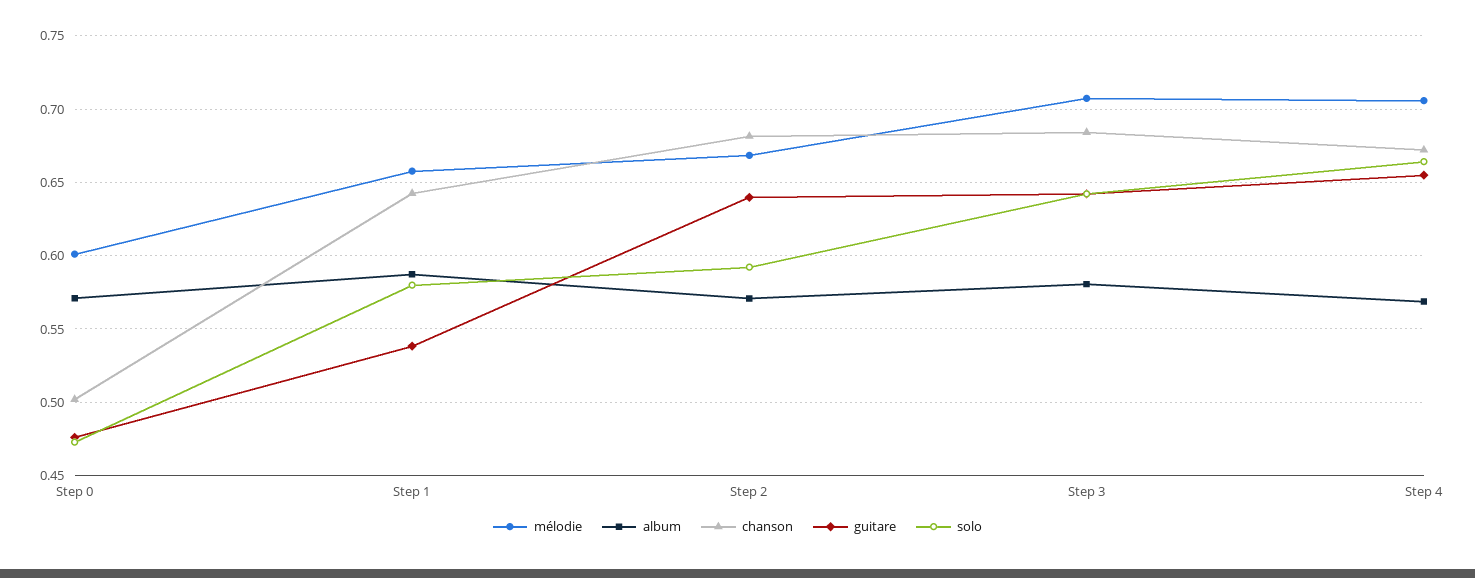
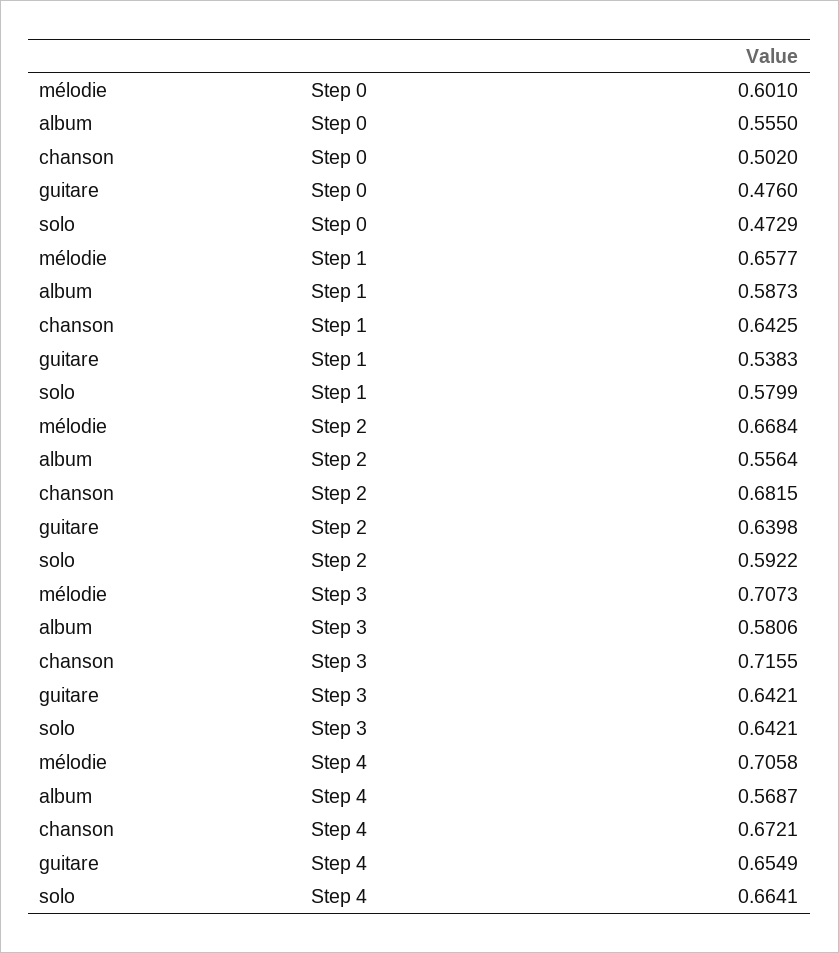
  {
    "mélodie": {
      "Step 0": 0.601,
      "Step 1": 0.6577,
      "Step 2": 0.6684,
      "Step 3": 0.7073,
      "Step 4": 0.7058
    },
    "album": {
-     "Step 0": 0.57,
+     "Step 0": 0.555,
      "Step 1": 0.5873,
-     "Step 2": 0.57,
+     "Step 2": 0.5564,
      "Step 3": 0.5806,
      "Step 4": 0.5687
    },
    "chanson": {
      "Step 0": 0.502,
      "Step 1": 0.6425,
      "Step 2": 0.6815,
-     "Step 3": 0.685,
+     "Step 3": 0.7155,
      "Step 4": 0.6721
    },
    "guitare": {
      "Step 0": 0.476,
      "Step 1": 0.5383,
      "Step 2": 0.6398,
      "Step 3": 0.6421,
      "Step 4": 0.6549
    },
    "solo": {
      "Step 0": 0.4729,
      "Step 1": 0.5799,
      "Step 2": 0.5922,
      "Step 3": 0.6421,
      "Step 4": 0.6641
    }
  }

